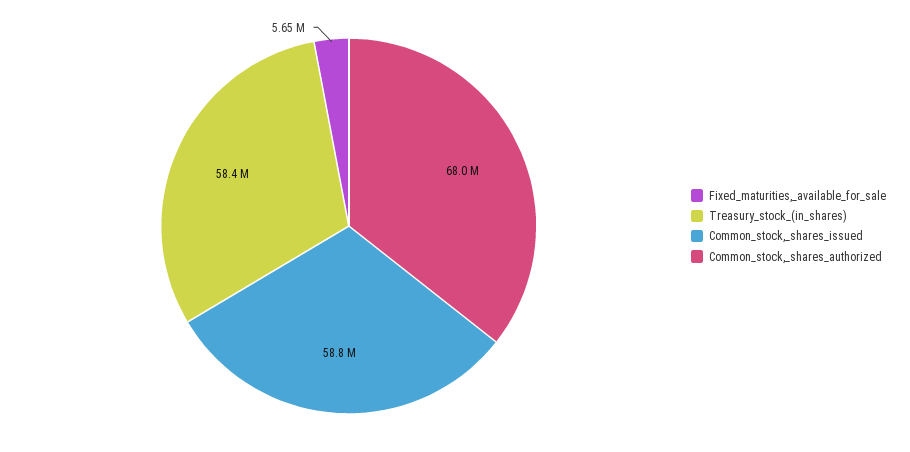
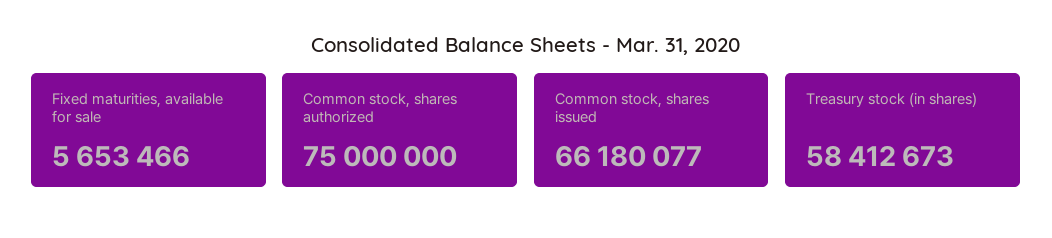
  {
    "Fixed_maturities,_available_for_sale": 5653466,
    "Treasury_stock_(in_shares)": 58412673,
-   "Common_stock,_shares_issued": 58800000,
+   "Common_stock,_shares_issued": 66180077,
-   "Common_stock,_shares_authorized": 68000000
+   "Common_stock,_shares_authorized": 75000000
  }

